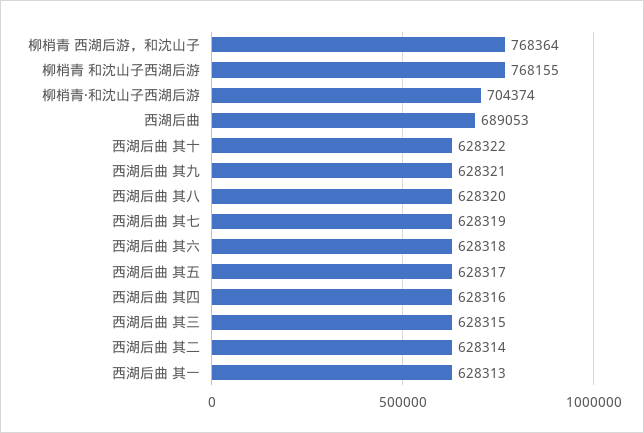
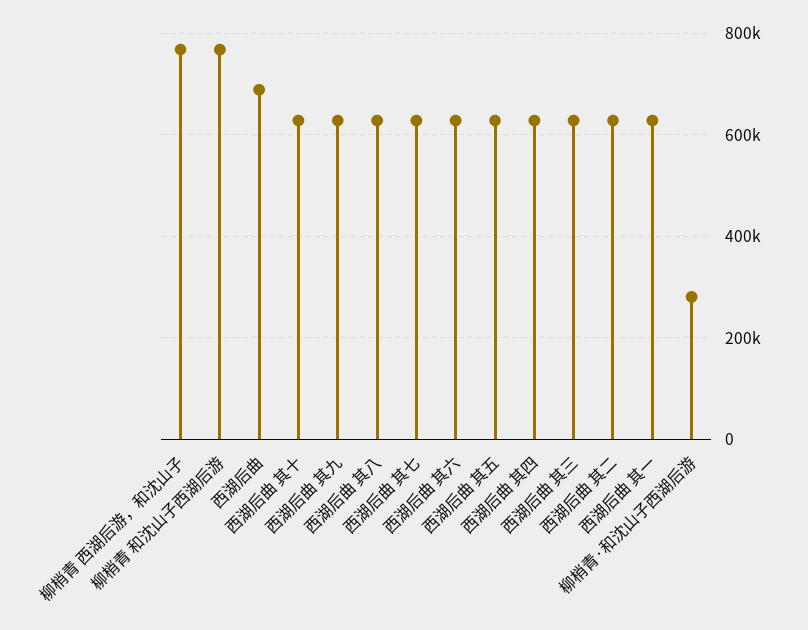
  {
    "柳梢青 西湖后游，和沈山子": 768364,
    "柳梢青 和沈山子西湖后游": 768155,
-   "柳梢青·和沈山子西湖后游": 704374,
+   "柳梢青·和沈山子西湖后游": 280000,
    "西湖后曲": 689053,
    "西湖后曲 其十": 628322,
    "西湖后曲 其九": 628321,
    "西湖后曲 其八": 628320,
    "西湖后曲 其七": 628319,
    "西湖后曲 其六": 628318,
    "西湖后曲 其五": 628317,
    "西湖后曲 其四": 628316,
    "西湖后曲 其三": 628315,
    "西湖后曲 其二": 628314,
    "西湖后曲 其一": 628313
  }

